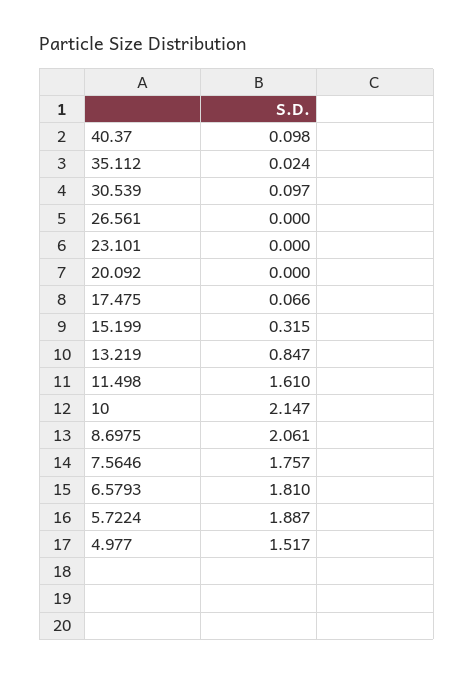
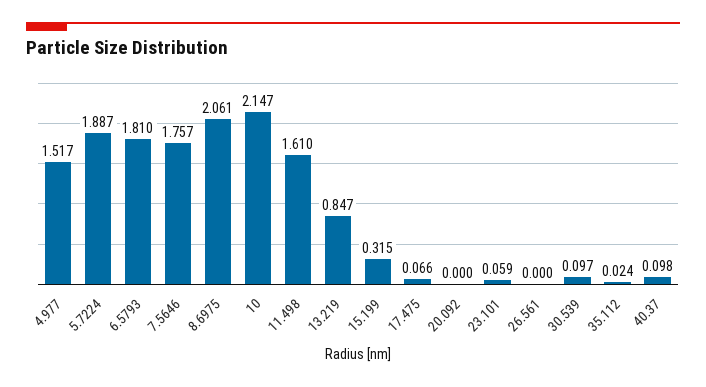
  {
    "40.37": 0.098,
    "35.112": 0.024,
    "30.539": 0.097,
    "26.561": 0,
-   "23.101": 0,
+   "23.101": 0.059,
    "20.092": 0,
    "17.475": 0.066,
    "15.199": 0.315,
    "13.219": 0.847,
    "11.498": 1.61,
    "10": 2.147,
    "8.6975": 2.061,
    "7.5646": 1.757,
    "6.5793": 1.81,
    "5.7224": 1.887,
    "4.977": 1.517
  }

